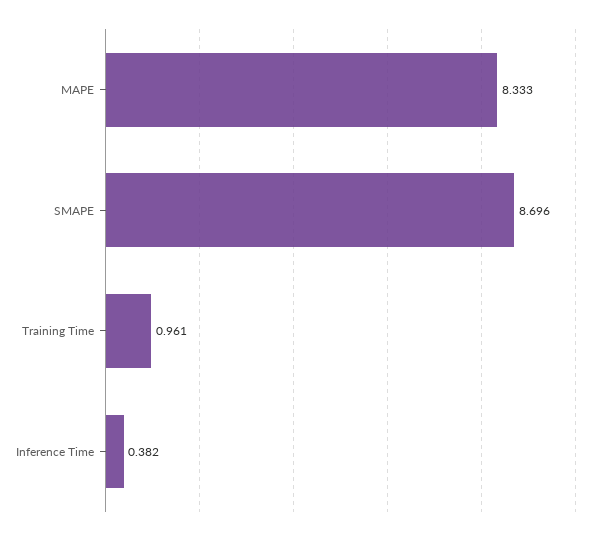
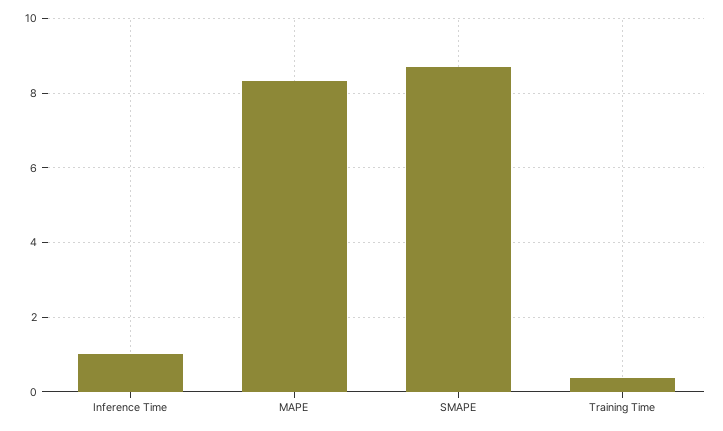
  {
    "MAPE": 8.333,
    "SMAPE": 8.696,
-   "Training Time": 0.961,
+   "Training Time": 0.4,
-   "Inference Time": 0.382
+   "Inference Time": 1
  }

